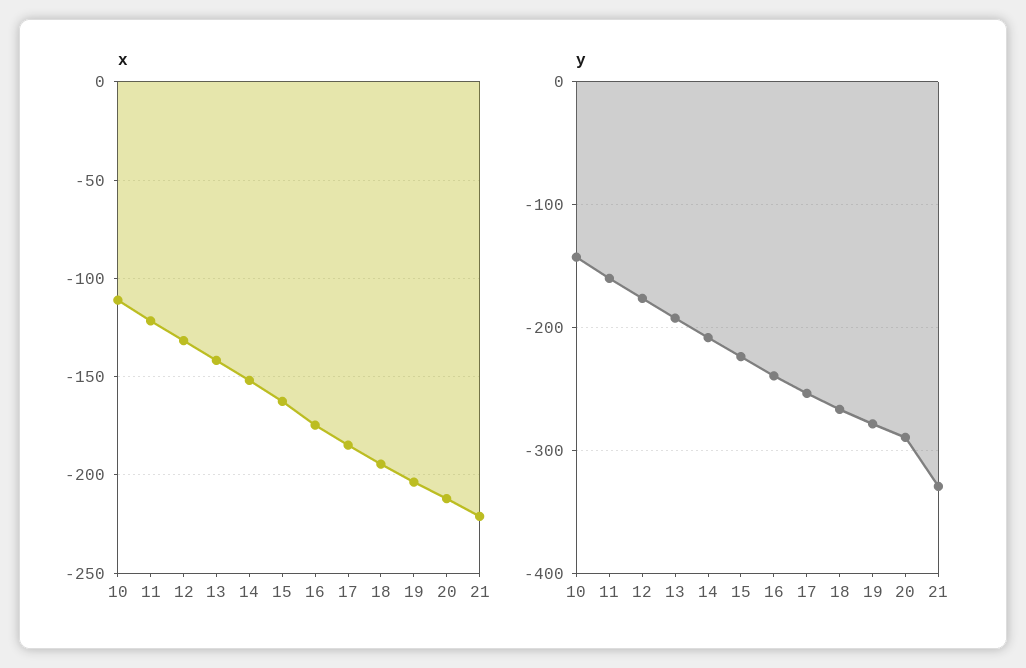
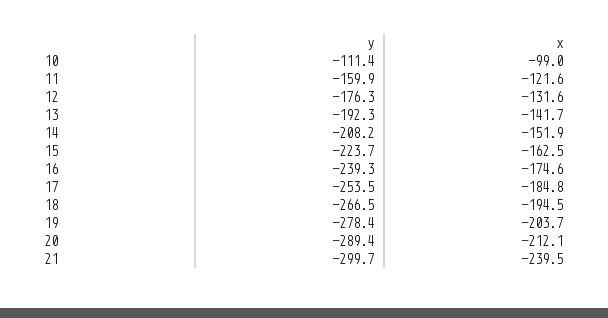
  {
    "x": {
-     "10": -110,
+     "10": -99,
      "11": -121.6,
      "12": -131.6,
      "13": -141.7,
      "14": -151.9,
      "15": -162.5,
      "16": -174.6,
      "17": -184.8,
      "18": -194.5,
      "19": -203.7,
      "20": -212.1,
-     "21": -220
+     "21": -239.5
    },
    "y": {
-     "10": -140,
+     "10": -111.4,
      "11": -159.9,
      "12": -176.3,
      "13": -192.3,
      "14": -208.2,
      "15": -223.7,
      "16": -239.3,
      "17": -253.5,
      "18": -266.5,
      "19": -278.4,
      "20": -289.4,
-     "21": -330
+     "21": -299.7
    }
  }

